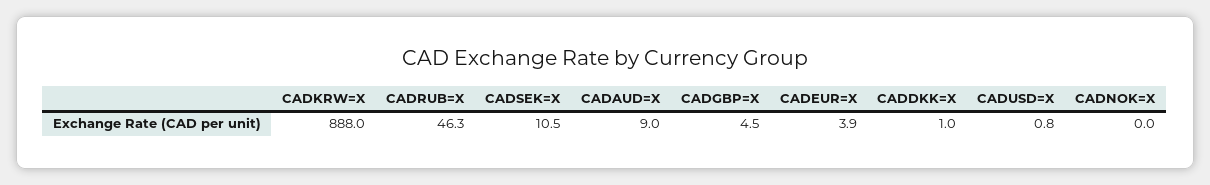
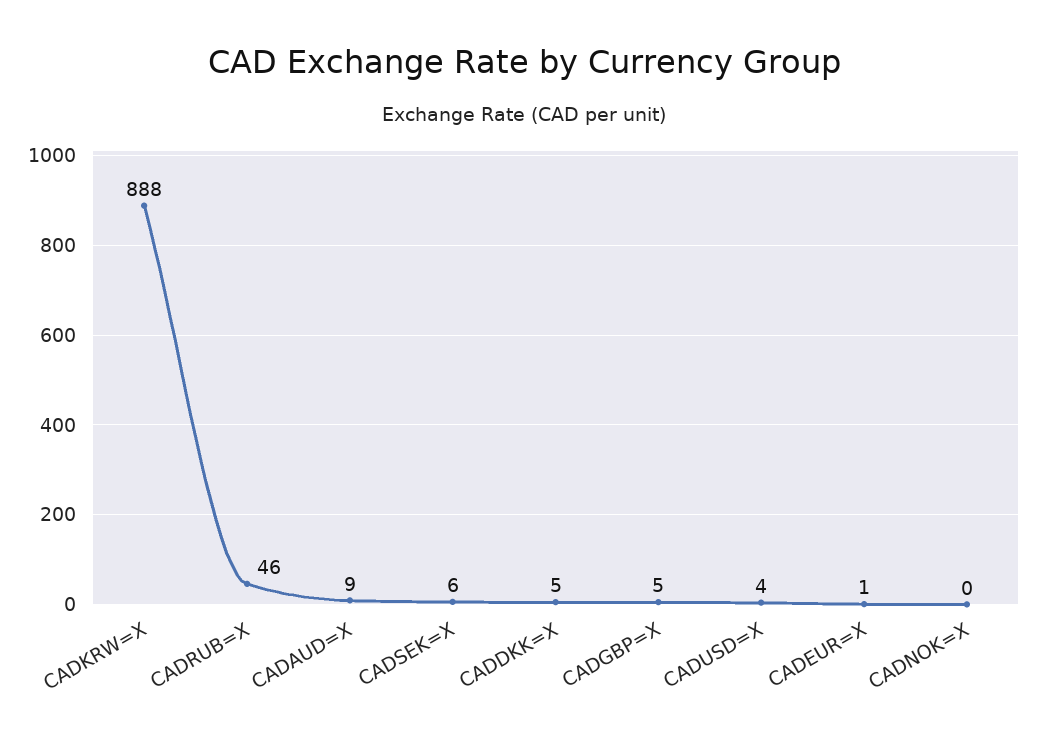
  {
    "CADKRW=X": 888,
    "CADRUB=X": 46.3,
-   "CADSEK=X": 10.5,
+   "CADSEK=X": 6,
    "CADAUD=X": 9,
    "CADGBP=X": 4.5,
-   "CADEUR=X": 3.9,
+   "CADEUR=X": 1,
-   "CADDKK=X": 1,
+   "CADDKK=X": 5,
-   "CADUSD=X": 0.8,
+   "CADUSD=X": 4,
    "CADNOK=X": 0
  }

